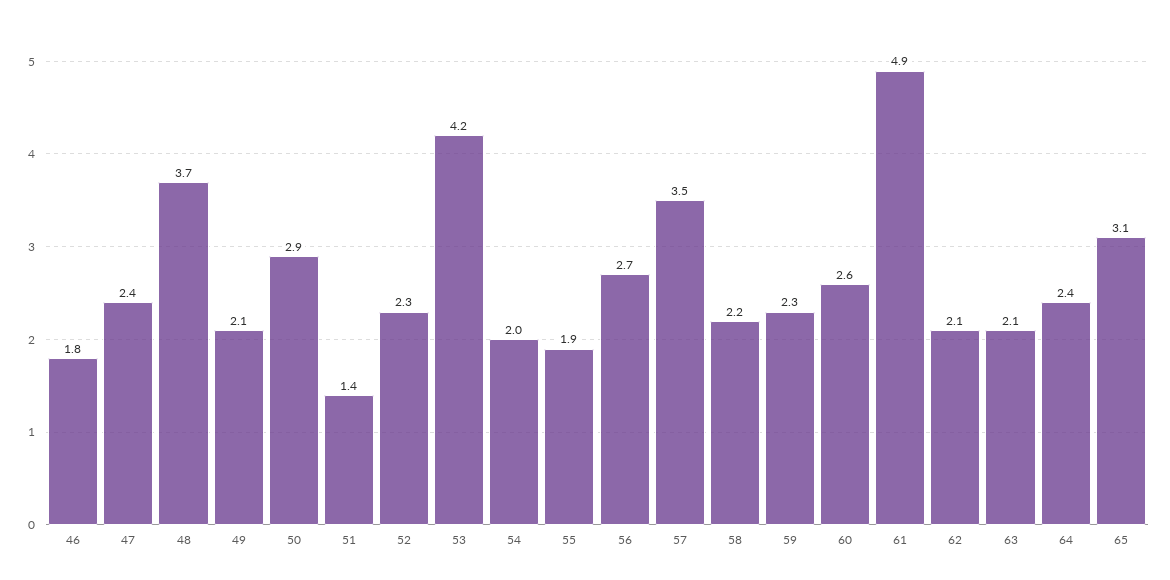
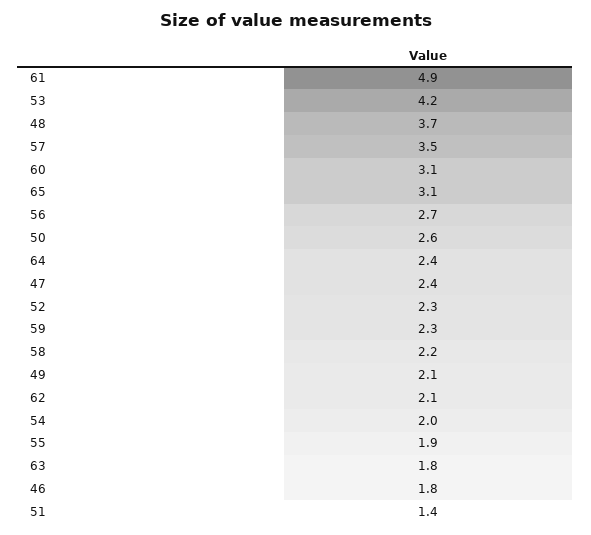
  {
    "46": 1.8,
    "47": 2.4,
    "48": 3.7,
    "49": 2.1,
-   "50": 2.9,
+   "50": 2.6,
    "51": 1.4,
    "52": 2.3,
    "53": 4.2,
    "54": 2,
    "55": 1.9,
    "56": 2.7,
    "57": 3.5,
    "58": 2.2,
    "59": 2.3,
-   "60": 2.6,
+   "60": 3.1,
    "61": 4.9,
    "62": 2.1,
-   "63": 2.1,
+   "63": 1.8,
    "64": 2.4,
    "65": 3.1
  }

